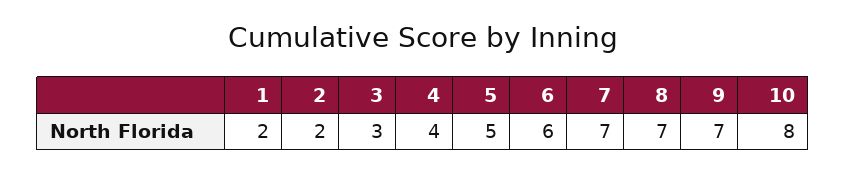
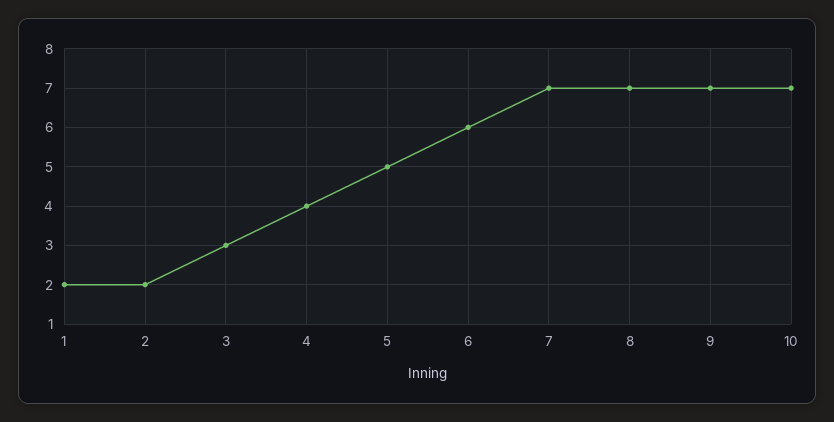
  {
    "1": 2,
    "2": 2,
    "3": 3,
    "4": 4,
    "5": 5,
    "6": 6,
    "7": 7,
    "8": 7,
    "9": 7,
-   "10": 8
+   "10": 7
  }

